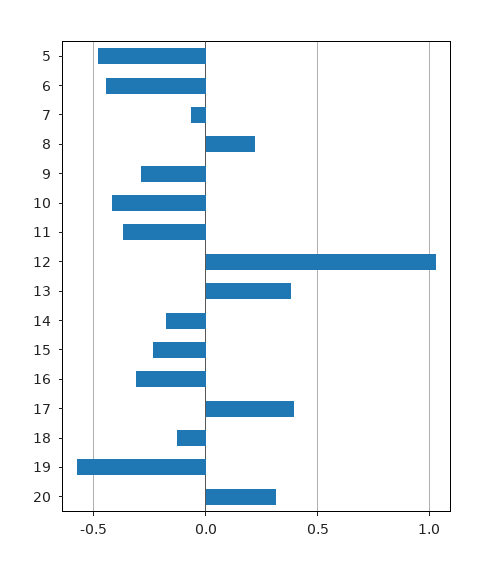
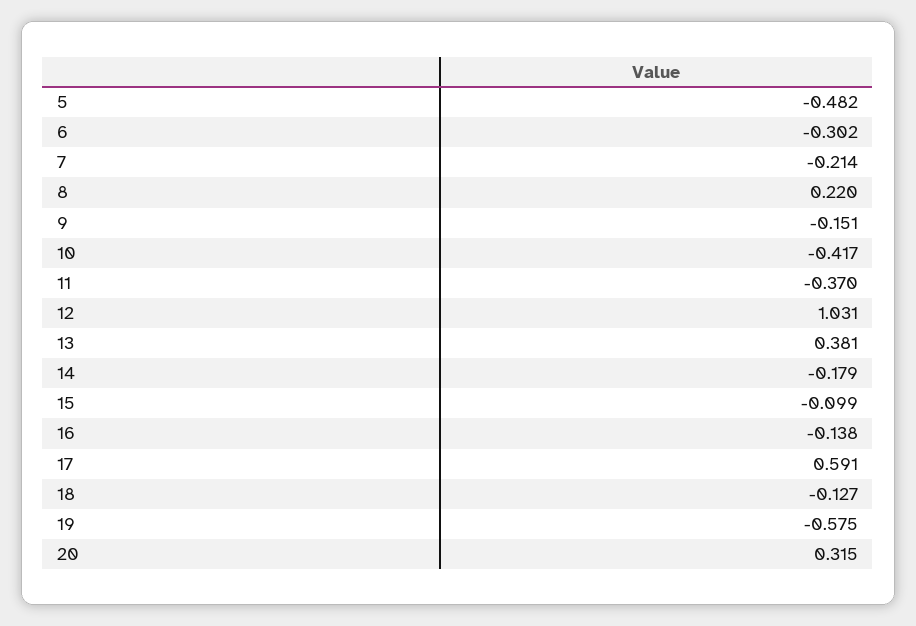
  {
    "5": -0.482,
-   "6": -0.45,
+   "6": -0.302,
-   "7": -0.05,
+   "7": -0.214,
    "8": 0.22,
-   "9": -0.3,
+   "9": -0.151,
    "10": -0.417,
    "11": -0.37,
    "12": 1.031,
    "13": 0.381,
    "14": -0.179,
-   "15": -0.25,
+   "15": -0.099,
-   "16": -0.3,
+   "16": -0.138,
-   "17": 0.4,
+   "17": 0.591,
    "18": -0.127,
    "19": -0.575,
    "20": 0.315
  }

